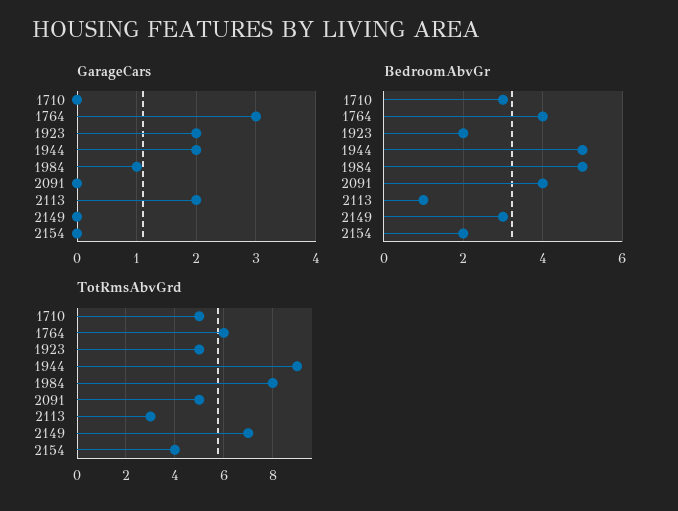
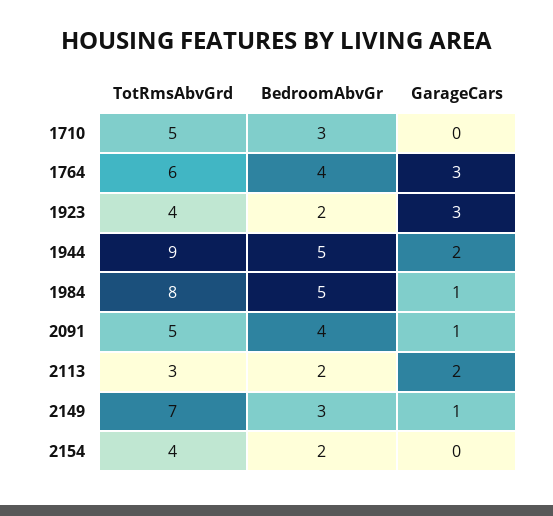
  {
    "GarageCars": {
      "1710": 0,
      "1764": 3,
-     "1923": 2,
+     "1923": 3,
      "1944": 2,
      "1984": 1,
-     "2091": 0,
+     "2091": 1,
      "2113": 2,
-     "2149": 0,
+     "2149": 1,
      "2154": 0
    },
    "BedroomAbvGr": {
      "1710": 3,
      "1764": 4,
      "1923": 2,
      "1944": 5,
      "1984": 5,
      "2091": 4,
-     "2113": 1,
+     "2113": 2,
      "2149": 3,
      "2154": 2
    },
    "TotRmsAbvGrd": {
      "1710": 5,
      "1764": 6,
-     "1923": 5,
+     "1923": 4,
      "1944": 9,
      "1984": 8,
      "2091": 5,
      "2113": 3,
      "2149": 7,
      "2154": 4
    }
  }

